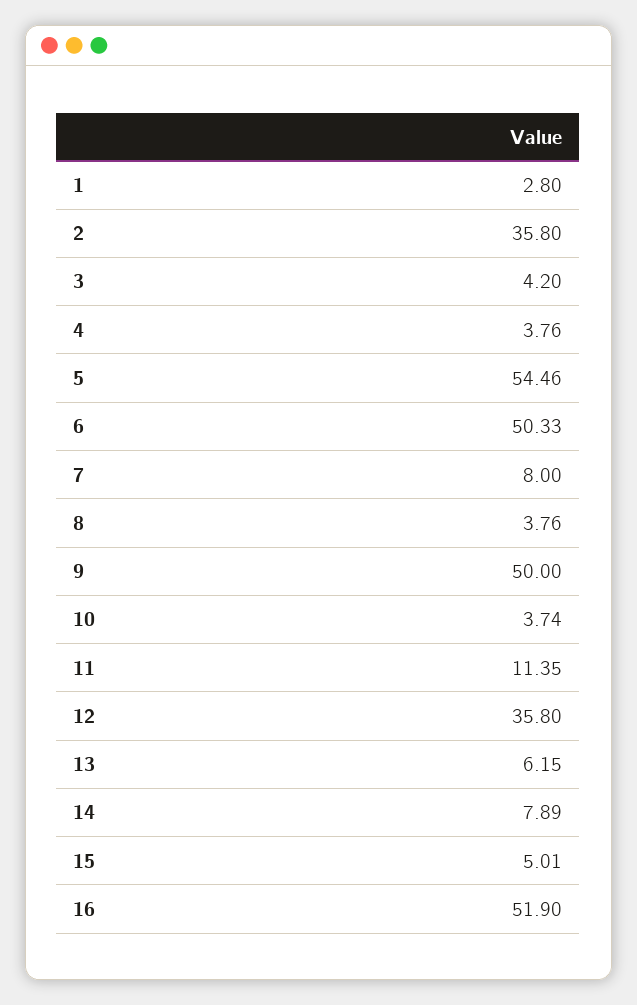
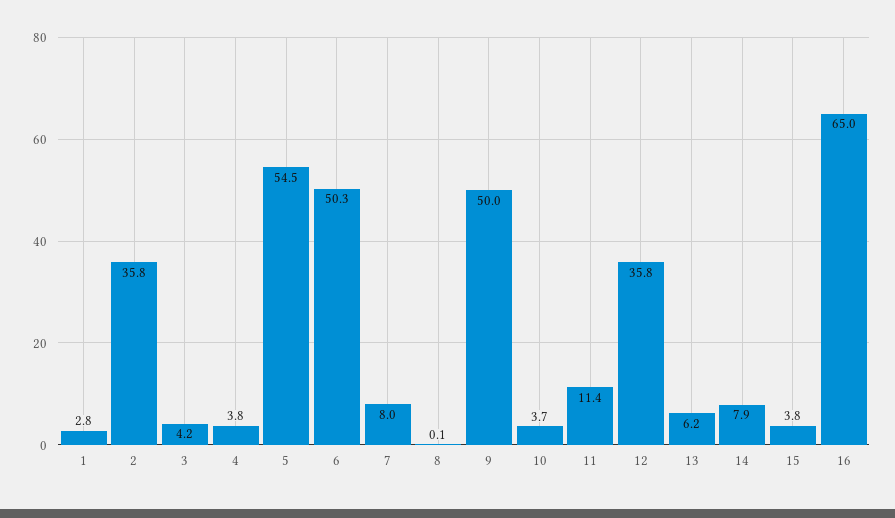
  {
    "1": 2.8,
    "2": 35.8,
    "3": 4.2,
    "4": 3.76,
    "5": 54.46,
    "6": 50.33,
    "7": 8,
-   "8": 3.76,
+   "8": 0.1,
    "9": 50,
    "10": 3.74,
    "11": 11.35,
    "12": 35.8,
    "13": 6.15,
    "14": 7.89,
-   "15": 5.01,
+   "15": 3.8,
-   "16": 51.9
+   "16": 65
  }

